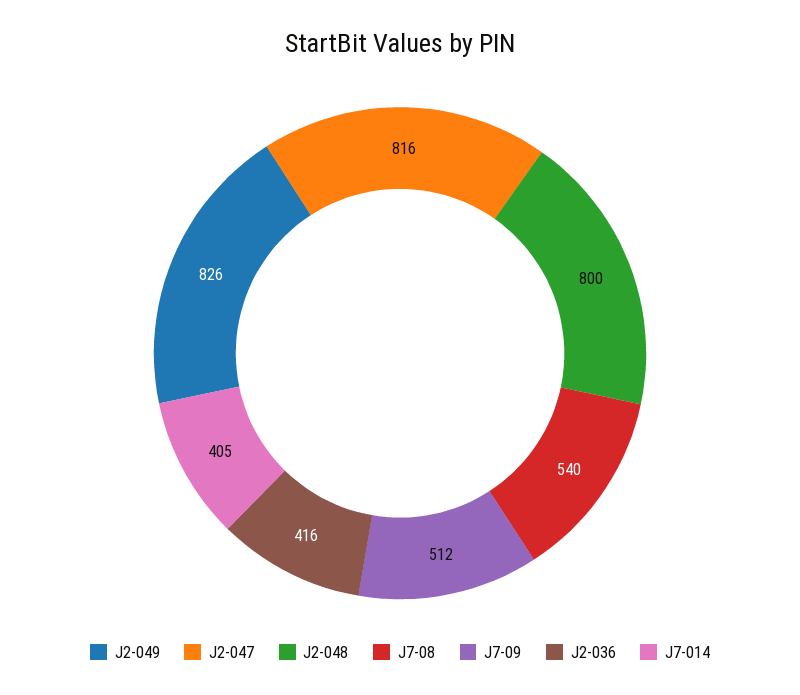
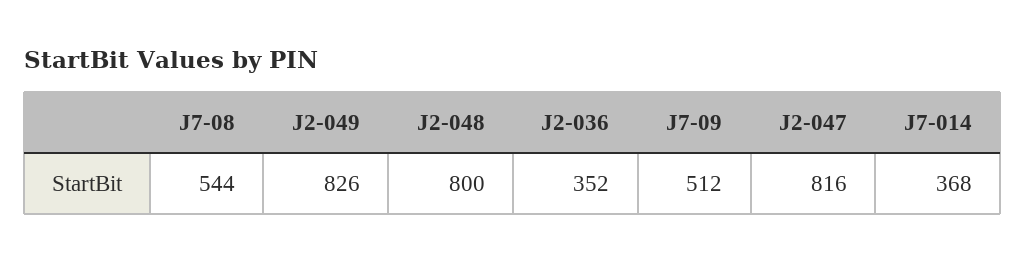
  {
    "J2-049": 826,
    "J2-047": 816,
    "J2-048": 800,
-   "J7-08": 540,
+   "J7-08": 544,
    "J7-09": 512,
-   "J2-036": 416,
+   "J2-036": 352,
-   "J7-014": 405
+   "J7-014": 368
  }

